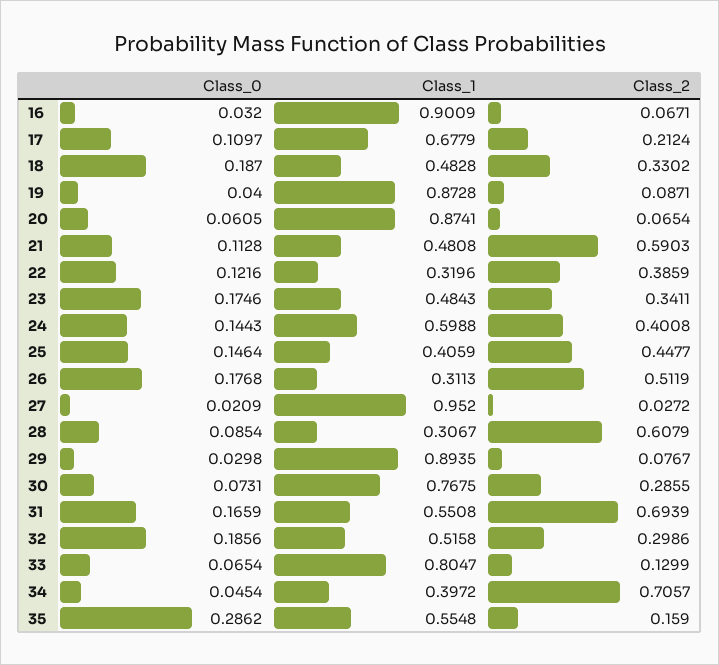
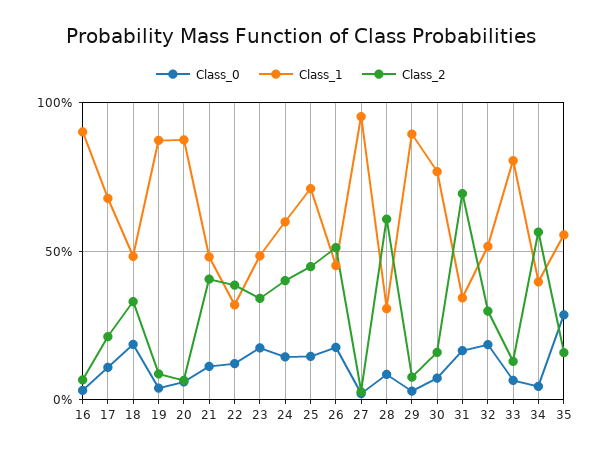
  {
    "Class_0": {
      "16": 0.032,
      "17": 0.1097,
      "18": 0.187,
      "19": 0.04,
      "20": 0.0605,
      "21": 0.1128,
      "22": 0.1216,
      "23": 0.1746,
      "24": 0.1443,
      "25": 0.1464,
      "26": 0.1768,
      "27": 0.0209,
      "28": 0.0854,
      "29": 0.0298,
      "30": 0.0731,
      "31": 0.1659,
      "32": 0.1856,
      "33": 0.0654,
      "34": 0.0454,
      "35": 0.2862
    },
    "Class_1": {
      "16": 0.9009,
      "17": 0.6779,
      "18": 0.4828,
      "19": 0.8728,
      "20": 0.8741,
      "21": 0.4808,
      "22": 0.3196,
      "23": 0.4843,
      "24": 0.5988,
-     "25": 0.4059,
+     "25": 0.7,
-     "26": 0.3113,
+     "26": 0.45,
      "27": 0.952,
      "28": 0.3067,
      "29": 0.8935,
      "30": 0.7675,
-     "31": 0.5508,
+     "31": 0.35,
      "32": 0.5158,
      "33": 0.8047,
      "34": 0.3972,
      "35": 0.5548
    },
    "Class_2": {
      "16": 0.0671,
      "17": 0.2124,
      "18": 0.3302,
      "19": 0.0871,
      "20": 0.0654,
-     "21": 0.5903,
+     "21": 0.4,
      "22": 0.3859,
      "23": 0.3411,
      "24": 0.4008,
      "25": 0.4477,
      "26": 0.5119,
      "27": 0.0272,
      "28": 0.6079,
      "29": 0.0767,
-     "30": 0.2855,
+     "30": 0.15,
      "31": 0.6939,
      "32": 0.2986,
      "33": 0.1299,
-     "34": 0.7057,
+     "34": 0.55,
      "35": 0.159
    }
  }

